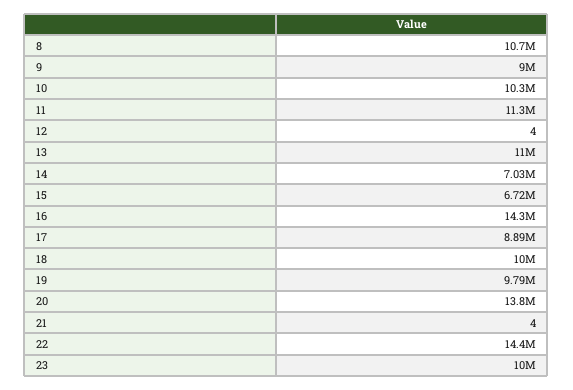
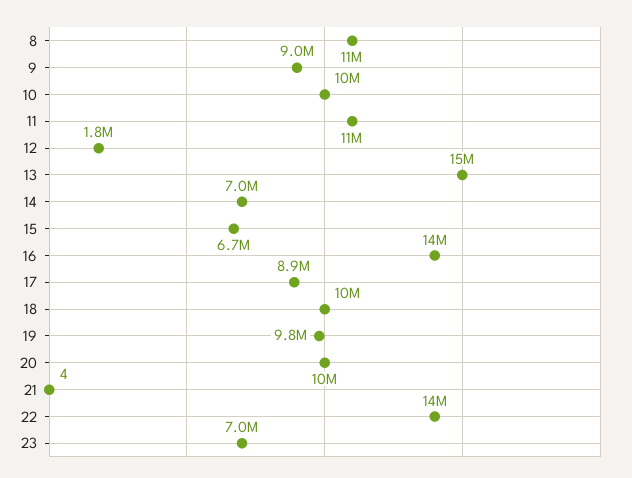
  {
    "8": 10700000,
    "9": 9000000,
    "10": 10300000,
    "11": 11300000,
-   "12": 4,
+   "12": 1800000,
-   "13": 11000000,
+   "13": 15000000,
    "14": 7030000,
    "15": 6720000,
    "16": 14300000,
    "17": 8890000,
    "18": 10000000,
    "19": 9790000,
-   "20": 13800000,
+   "20": 10000000,
    "21": 4,
    "22": 14400000,
-   "23": 10000000
+   "23": 7000000
  }

